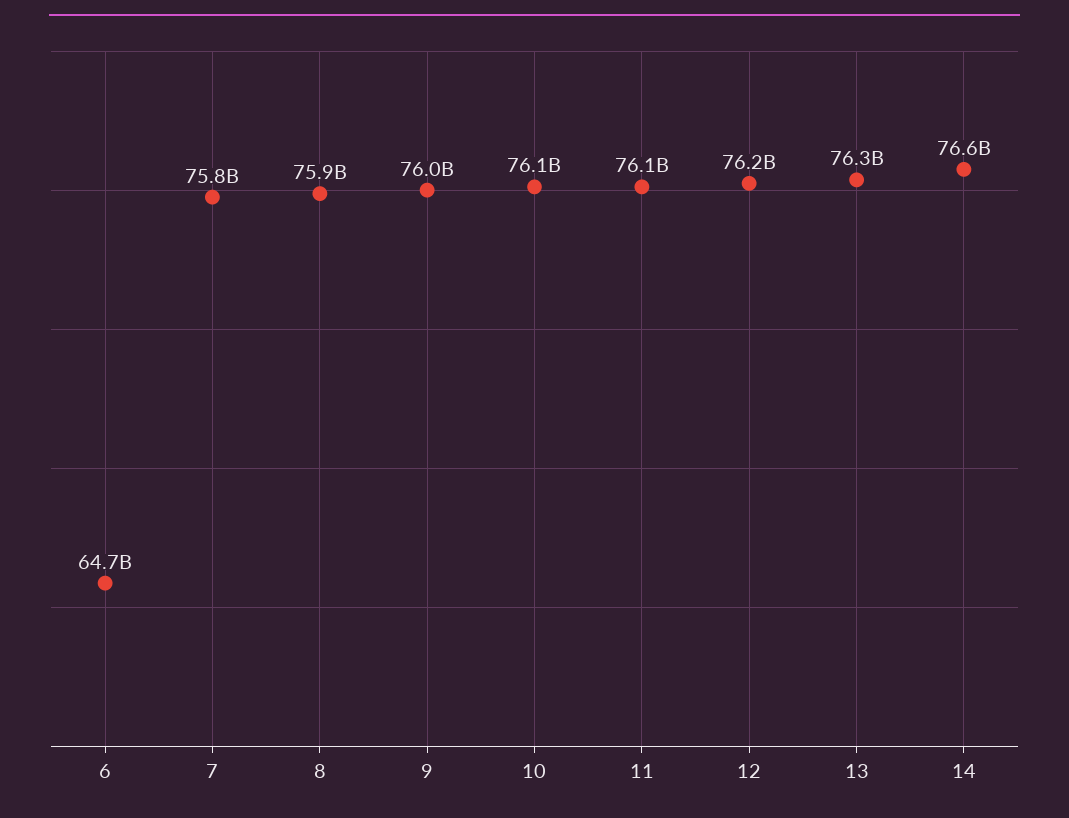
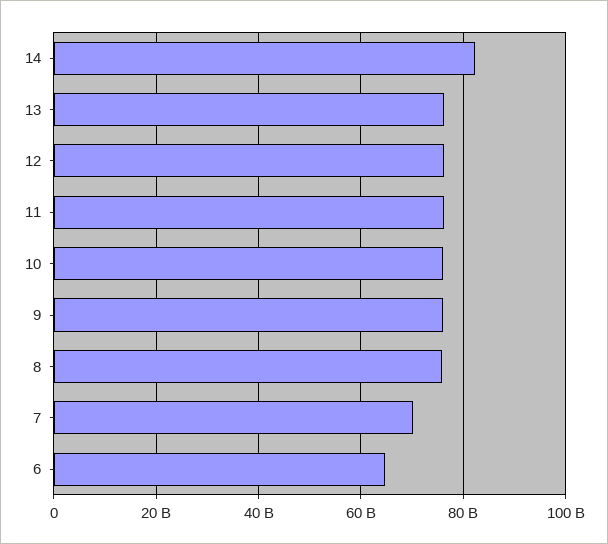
  {
    "6": 64700000000,
-   "7": 75800000000,
+   "7": 70000000000,
    "8": 75900000000,
    "9": 76000000000,
    "10": 76100000000,
    "11": 76100000000,
    "12": 76200000000,
    "13": 76300000000,
-   "14": 76600000000
+   "14": 82000000000
  }

